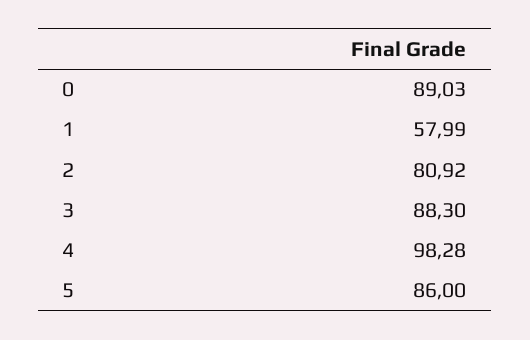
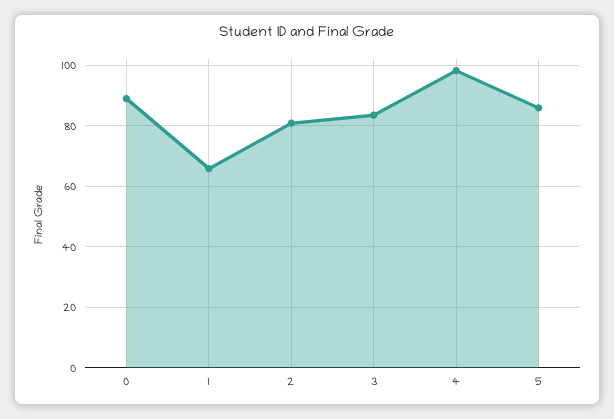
  {
    "0": 89.03,
-   "1": 57.99,
+   "1": 66,
    "2": 80.92,
-   "3": 88.3,
+   "3": 84,
    "4": 98.28,
    "5": 86
  }

